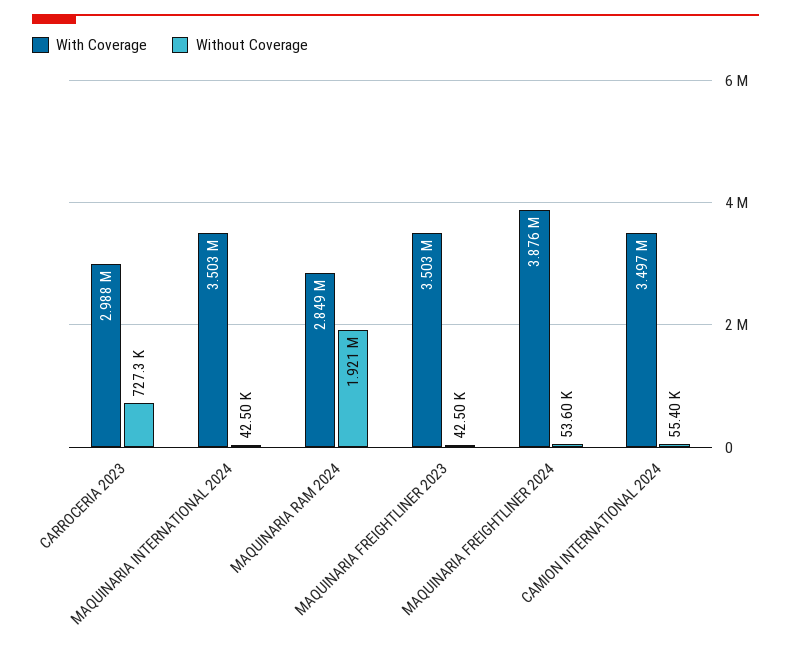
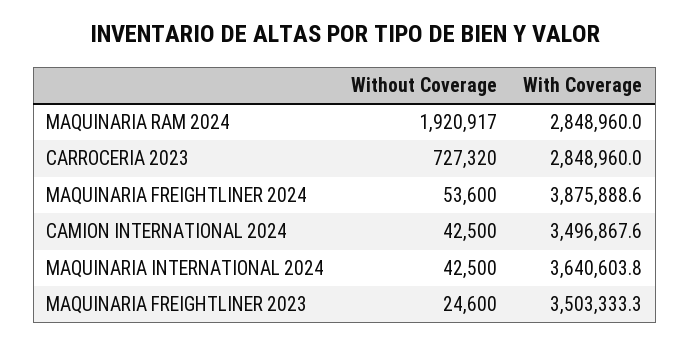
  {
    "With Coverage": {
-     "CARROCERIA 2023": 2988000,
+     "CARROCERIA 2023": 2848960,
-     "MAQUINARIA INTERNATIONAL 2024": 3503000,
+     "MAQUINARIA INTERNATIONAL 2024": 3640603.8,
      "MAQUINARIA RAM 2024": 2848960,
      "MAQUINARIA FREIGHTLINER 2023": 3503333.3,
      "MAQUINARIA FREIGHTLINER 2024": 3875888.6,
      "CAMION INTERNATIONAL 2024": 3496867.6
    },
    "Without Coverage": {
      "CARROCERIA 2023": 727320,
      "MAQUINARIA INTERNATIONAL 2024": 42500,
      "MAQUINARIA RAM 2024": 1920917,
-     "MAQUINARIA FREIGHTLINER 2023": 42500,
+     "MAQUINARIA FREIGHTLINER 2023": 24600,
      "MAQUINARIA FREIGHTLINER 2024": 53600,
-     "CAMION INTERNATIONAL 2024": 55400
+     "CAMION INTERNATIONAL 2024": 42500
    }
  }

